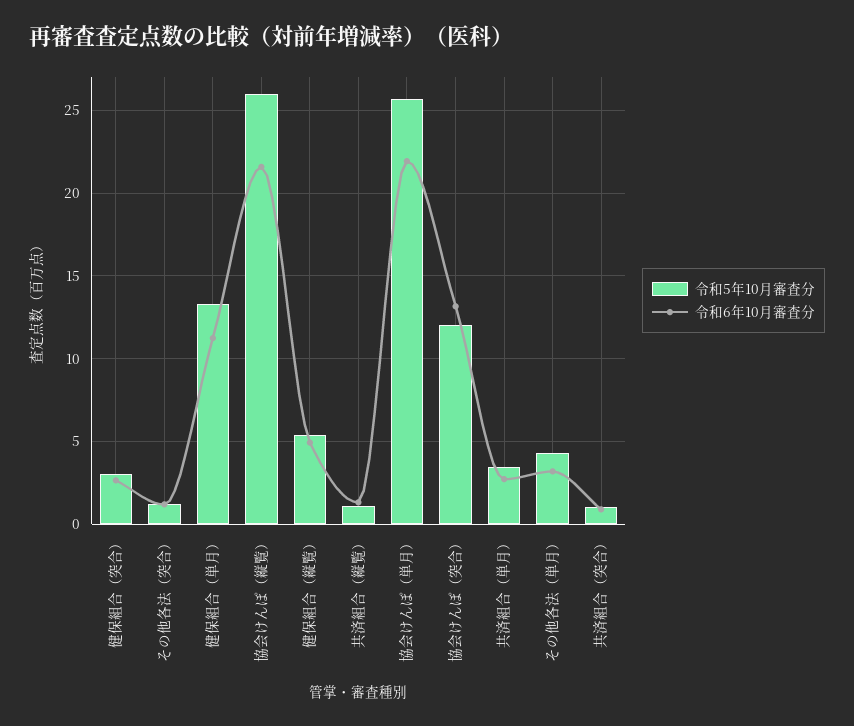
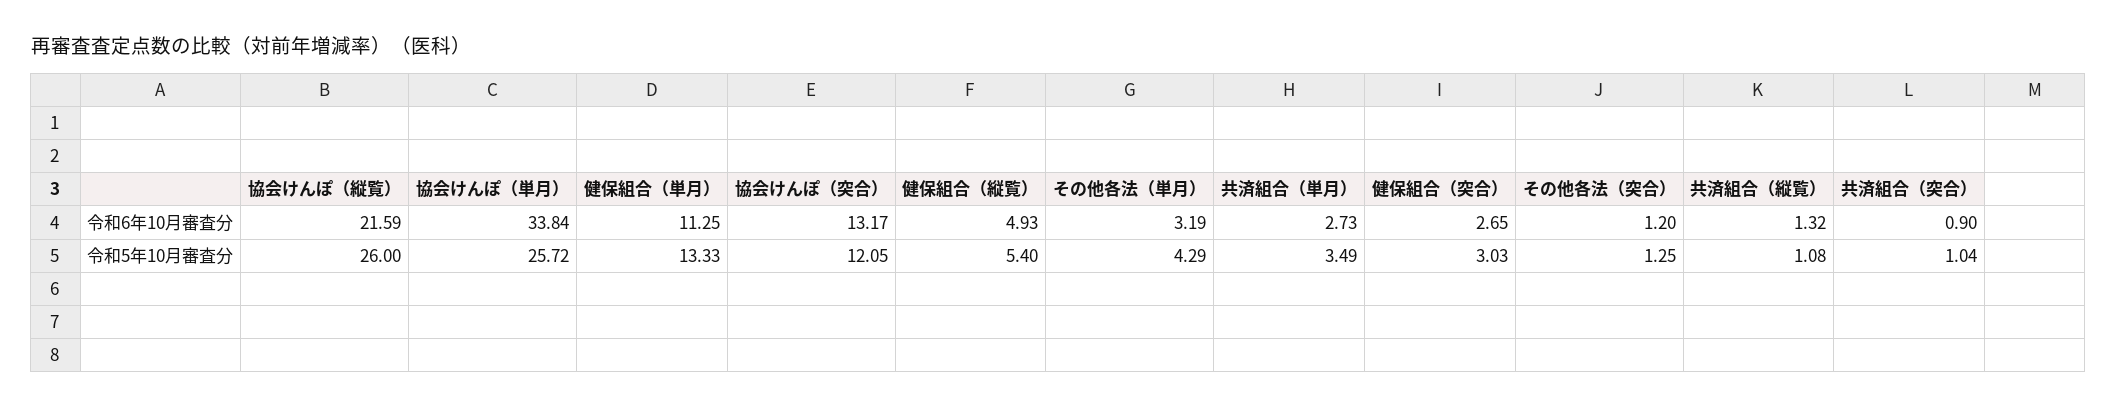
  {
    "令和5年10月審査分": {
      "健保組合（突合）": 3.03,
      "その他各法（突合）": 1.25,
      "健保組合（単月）": 13.33,
      "協会けんぽ（縦覧）": 26,
      "健保組合（縦覧）": 5.4,
      "共済組合（縦覧）": 1.08,
      "協会けんぽ（単月）": 25.72,
      "協会けんぽ（突合）": 12.05,
      "共済組合（単月）": 3.49,
      "その他各法（単月）": 4.29,
      "共済組合（突合）": 1.04
    },
    "令和6年10月審査分": {
      "健保組合（突合）": 2.65,
      "その他各法（突合）": 1.2,
      "健保組合（単月）": 11.25,
      "協会けんぽ（縦覧）": 21.59,
      "健保組合（縦覧）": 4.93,
      "共済組合（縦覧）": 1.32,
-     "協会けんぽ（単月）": 22,
+     "協会けんぽ（単月）": 33.84,
      "協会けんぽ（突合）": 13.17,
      "共済組合（単月）": 2.73,
      "その他各法（単月）": 3.19,
      "共済組合（突合）": 0.9
    }
  }

